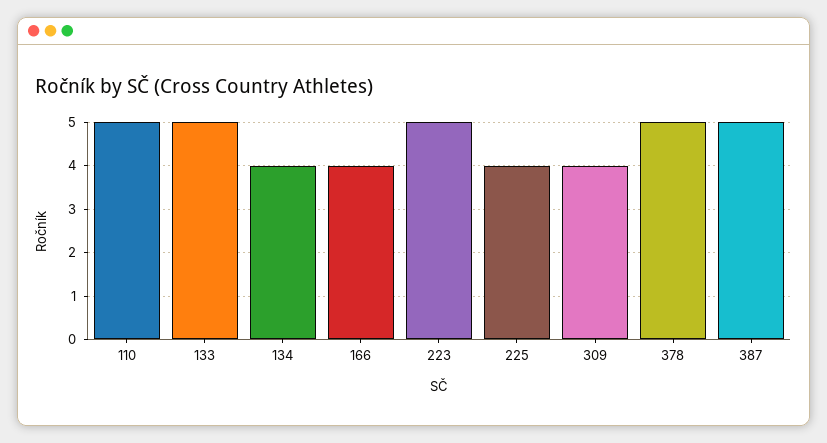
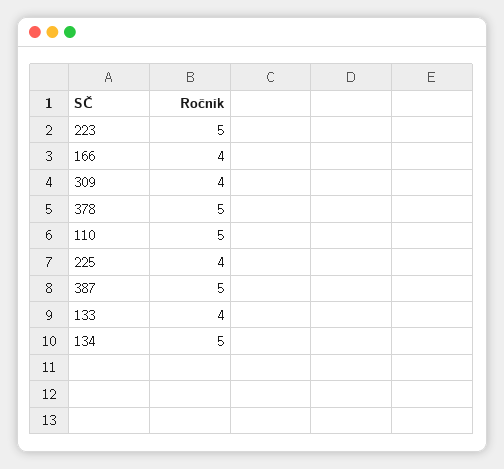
  {
    "110": 5,
-   "133": 5,
+   "133": 4,
-   "134": 4,
+   "134": 5,
    "166": 4,
    "223": 5,
    "225": 4,
    "309": 4,
    "378": 5,
    "387": 5
  }

